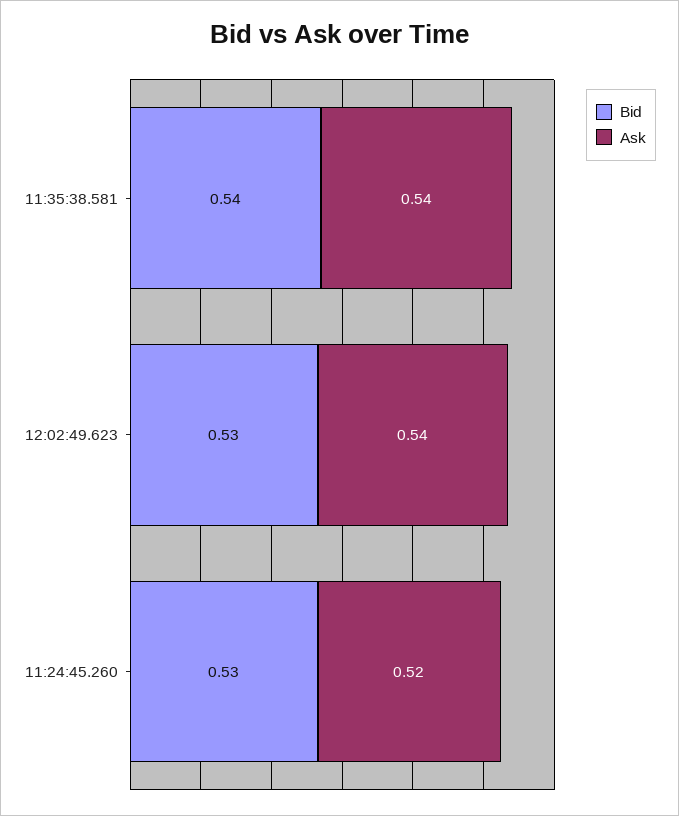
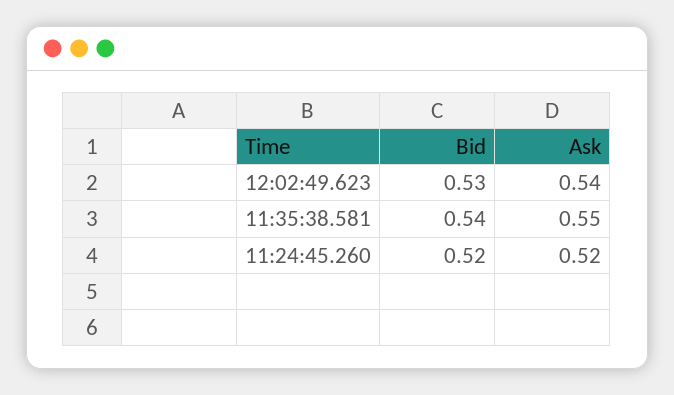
  {
    "Bid": {
      "11:35:38.581": 0.54,
      "12:02:49.623": 0.53,
-     "11:24:45.260": 0.53
+     "11:24:45.260": 0.52
    },
    "Ask": {
-     "11:35:38.581": 0.54,
+     "11:35:38.581": 0.55,
      "12:02:49.623": 0.54,
      "11:24:45.260": 0.52
    }
  }

